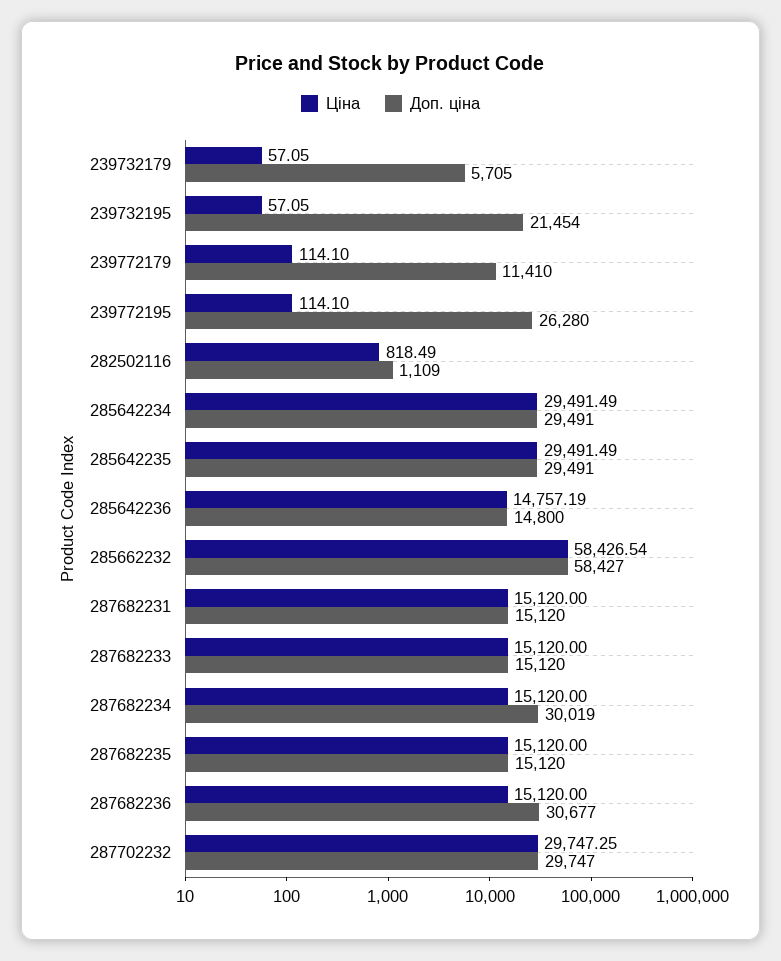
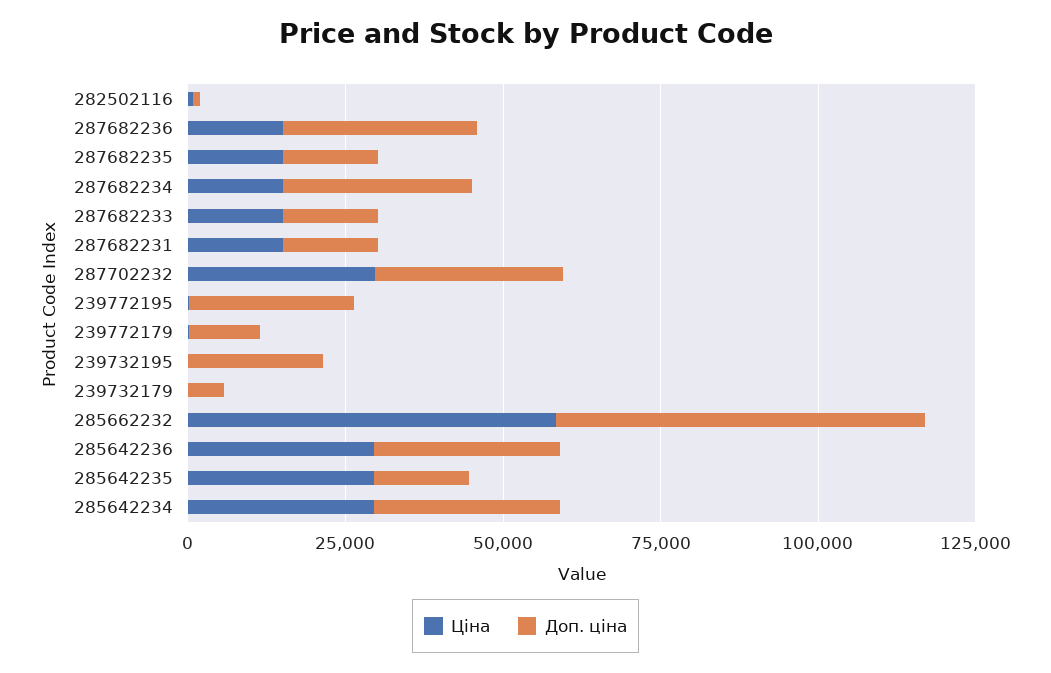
  {
    "Ціна": {
      "239732179": 57.05,
      "239732195": 57.05,
      "239772179": 114.1,
      "239772195": 114.1,
      "282502116": 818.49,
      "285642234": 29491.49,
      "285642235": 29491.49,
-     "285642236": 14757.19,
+     "285642236": 30000,
      "285662232": 58426.54,
      "287682231": 15120,
      "287682233": 15120,
      "287682234": 15120,
      "287682235": 15120,
      "287682236": 15120,
      "287702232": 29747.25
    },
    "Доп. ціна": {
      "239732179": 5705,
      "239732195": 21454,
      "239772179": 11410,
      "239772195": 26280,
      "282502116": 1109,
      "285642234": 29491,
-     "285642235": 29491,
+     "285642235": 15000,
-     "285642236": 14800,
+     "285642236": 30000,
      "285662232": 58427,
      "287682231": 15120,
      "287682233": 15120,
      "287682234": 30019,
      "287682235": 15120,
      "287682236": 30677,
      "287702232": 29747
    }
  }

